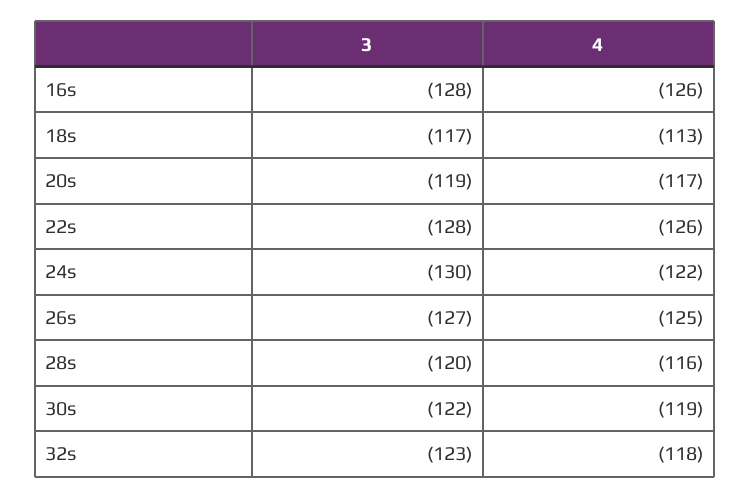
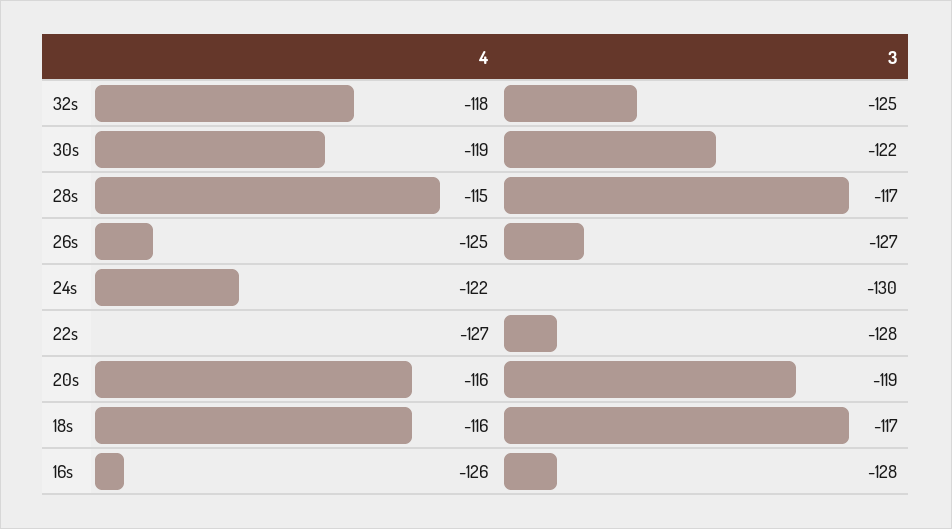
  {
    "3": {
      "16s": -128,
      "18s": -117,
      "20s": -119,
      "22s": -128,
      "24s": -130,
      "26s": -127,
-     "28s": -120,
+     "28s": -117,
      "30s": -122,
-     "32s": -123
+     "32s": -125
    },
    "4": {
      "16s": -126,
-     "18s": -113,
+     "18s": -116,
-     "20s": -117,
+     "20s": -116,
-     "22s": -126,
+     "22s": -127,
      "24s": -122,
      "26s": -125,
-     "28s": -116,
+     "28s": -115,
      "30s": -119,
      "32s": -118
    }
  }

